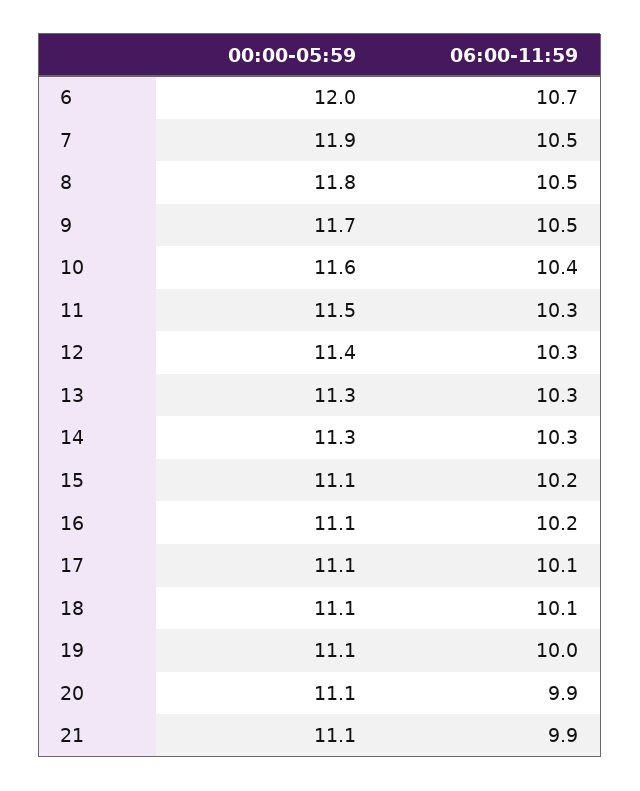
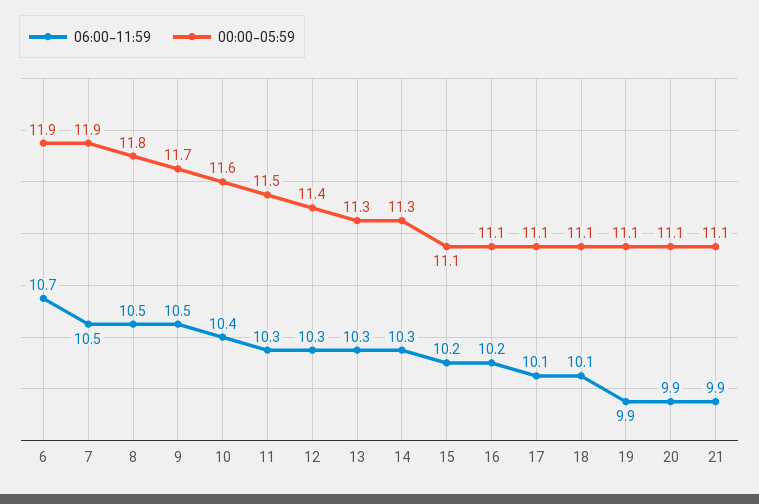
  {
    "00:00-05:59": {
-     "6": 12,
+     "6": 11.9,
      "7": 11.9,
      "8": 11.8,
      "9": 11.7,
      "10": 11.6,
      "11": 11.5,
      "12": 11.4,
      "13": 11.3,
      "14": 11.3,
      "15": 11.1,
      "16": 11.1,
      "17": 11.1,
      "18": 11.1,
      "19": 11.1,
      "20": 11.1,
      "21": 11.1
    },
    "06:00-11:59": {
      "6": 10.7,
      "7": 10.5,
      "8": 10.5,
      "9": 10.5,
      "10": 10.4,
      "11": 10.3,
      "12": 10.3,
      "13": 10.3,
      "14": 10.3,
      "15": 10.2,
      "16": 10.2,
      "17": 10.1,
      "18": 10.1,
-     "19": 10,
+     "19": 9.9,
      "20": 9.9,
      "21": 9.9
    }
  }

